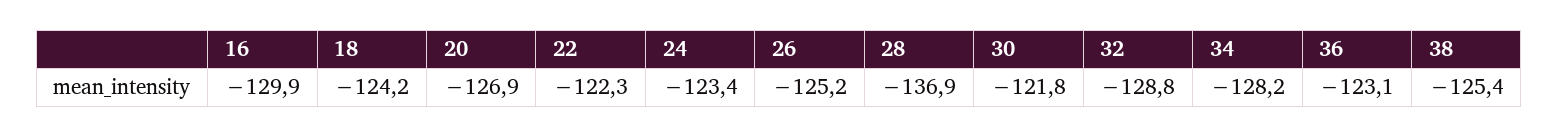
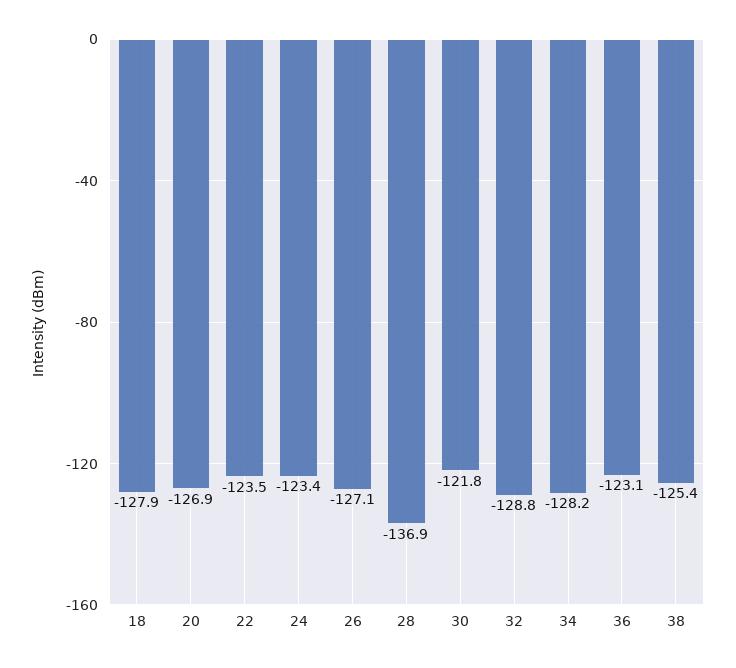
  {
-   "16": -129.9,
-   "18": -124.2,
+   "18": -127.9,
    "20": -126.9,
-   "22": -122.3,
+   "22": -123.5,
    "24": -123.4,
-   "26": -125.2,
+   "26": -127.1,
    "28": -136.9,
    "30": -121.8,
    "32": -128.8,
    "34": -128.2,
    "36": -123.1,
    "38": -125.4
  }

